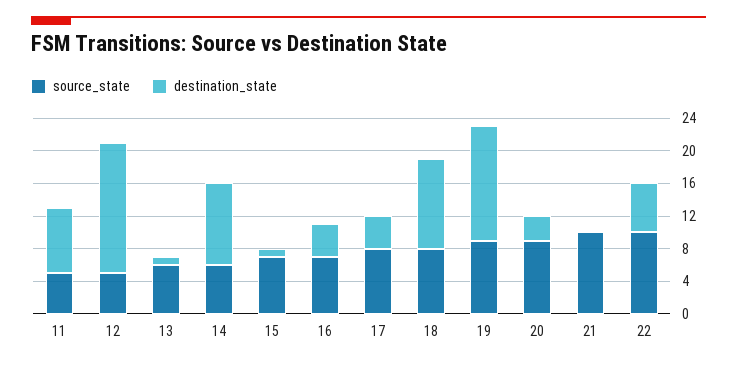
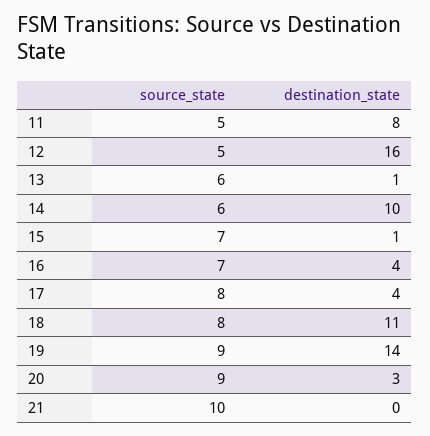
  {
    "source_state": {
      "11": 5,
      "12": 5,
      "13": 6,
      "14": 6,
      "15": 7,
      "16": 7,
      "17": 8,
      "18": 8,
      "19": 9,
      "20": 9,
-     "21": 10,
+     "21": 10
-     "22": 10
    },
    "destination_state": {
      "11": 8,
      "12": 16,
      "13": 1,
      "14": 10,
      "15": 1,
      "16": 4,
      "17": 4,
      "18": 11,
      "19": 14,
      "20": 3,
-     "21": 0,
+     "21": 0
-     "22": 6
    }
  }

